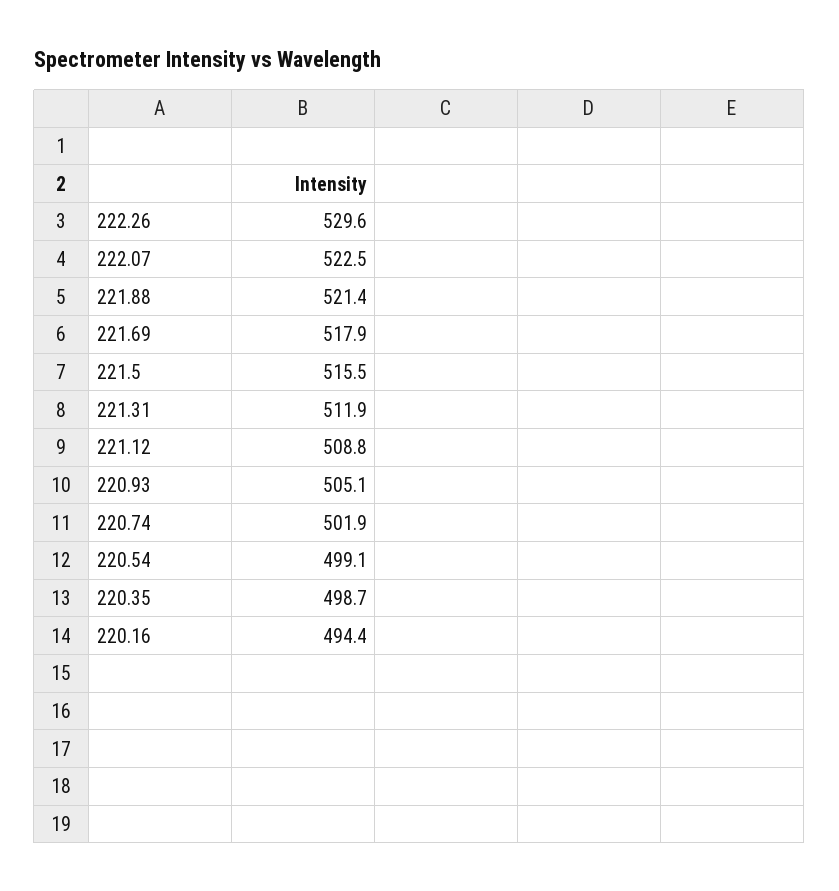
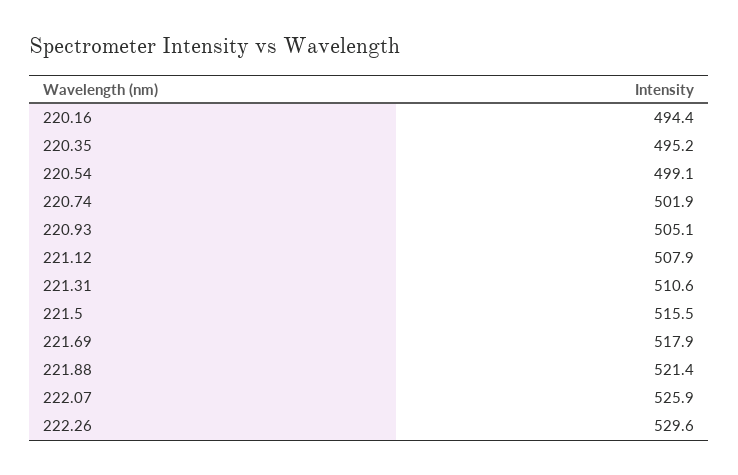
  {
    "222.26": 529.6,
-   "222.07": 522.5,
+   "222.07": 525.9,
    "221.88": 521.4,
    "221.69": 517.9,
    "221.5": 515.5,
-   "221.31": 511.9,
+   "221.31": 510.6,
-   "221.12": 508.8,
+   "221.12": 507.9,
    "220.93": 505.1,
    "220.74": 501.9,
    "220.54": 499.1,
-   "220.35": 498.7,
+   "220.35": 495.2,
    "220.16": 494.4
  }

